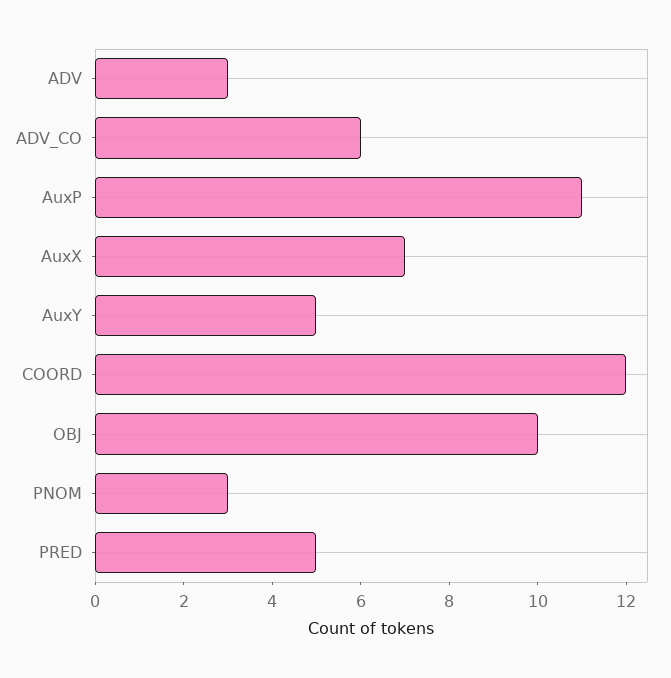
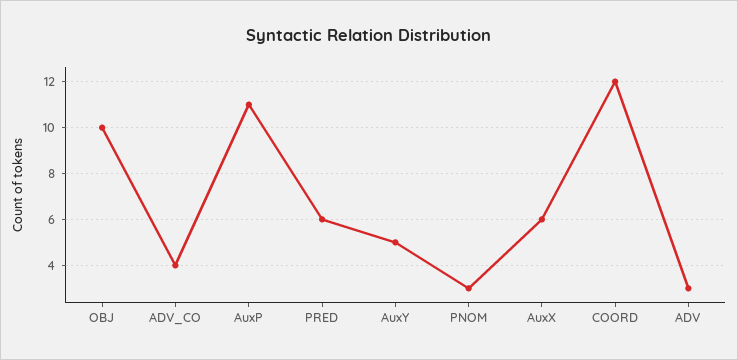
  {
    "ADV": 3,
-   "ADV_CO": 6,
+   "ADV_CO": 4,
    "AuxP": 11,
-   "AuxX": 7,
+   "AuxX": 6,
    "AuxY": 5,
    "COORD": 12,
    "OBJ": 10,
    "PNOM": 3,
-   "PRED": 5
+   "PRED": 6
  }

